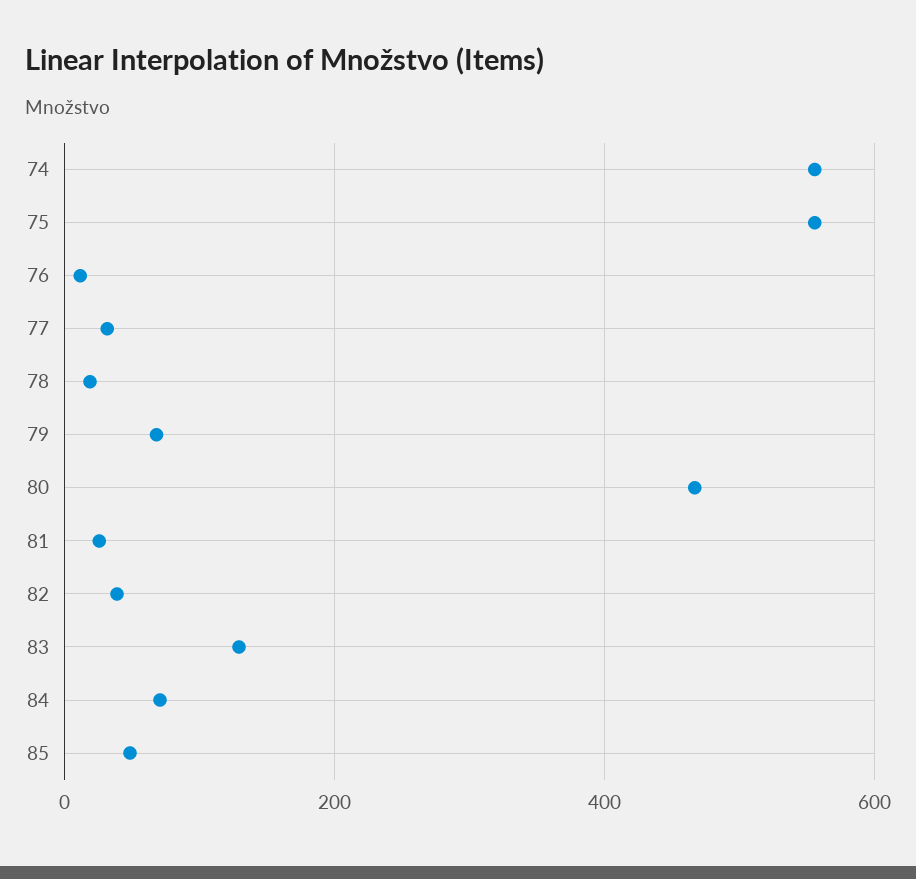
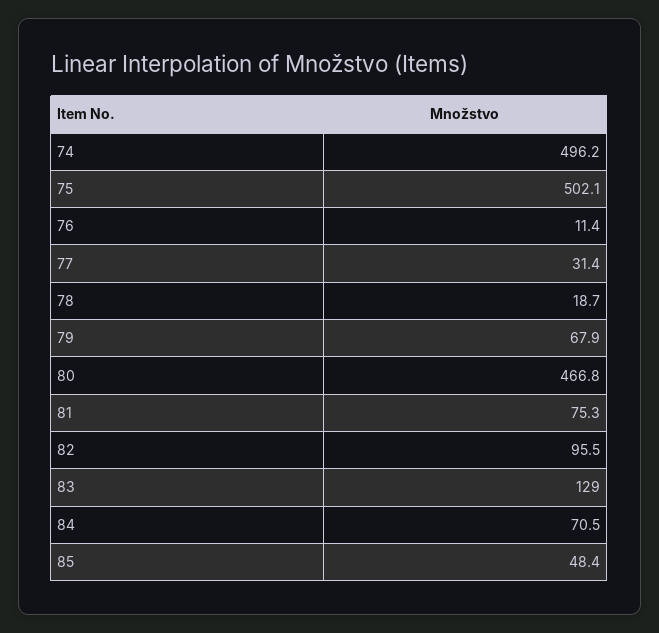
  {
-   "74": 560,
+   "74": 496.2,
-   "75": 560,
+   "75": 502.1,
    "76": 11.4,
    "77": 31.4,
    "78": 18.7,
    "79": 67.9,
    "80": 466.8,
-   "81": 20,
+   "81": 75.3,
-   "82": 40,
+   "82": 95.5,
    "83": 129,
    "84": 70.5,
    "85": 48.4
  }

